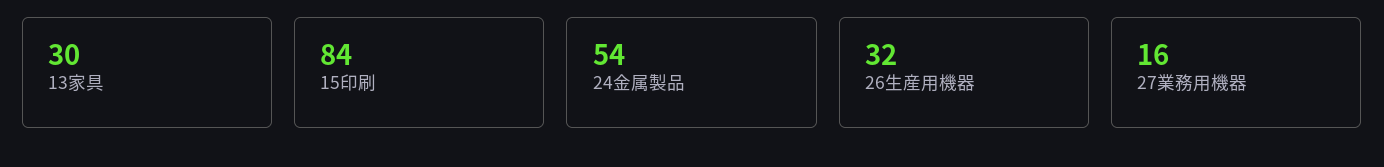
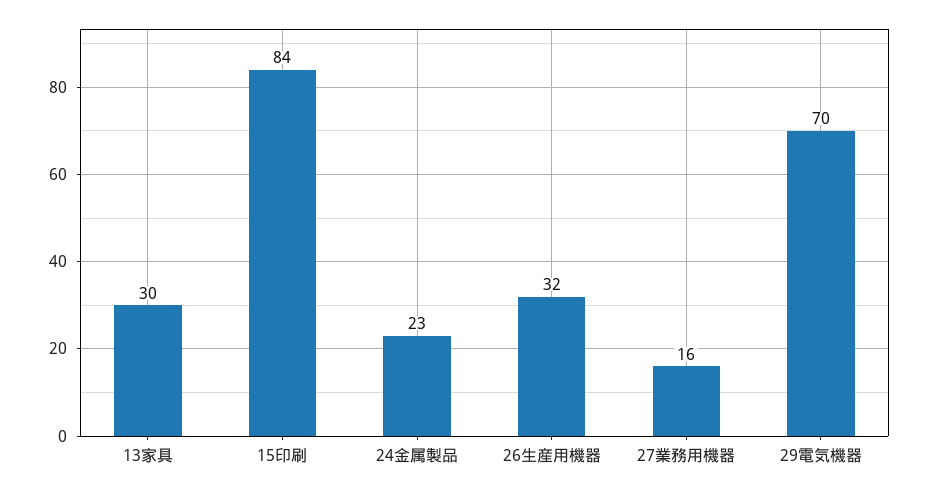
  {
    "13家具": 30,
    "15印刷": 84,
-   "24金属製品": 54,
+   "24金属製品": 23,
    "26生産用機器": 32,
-   "27業務用機器": 16
+   "27業務用機器": 16,
+   "29電気機器": 70
  }

